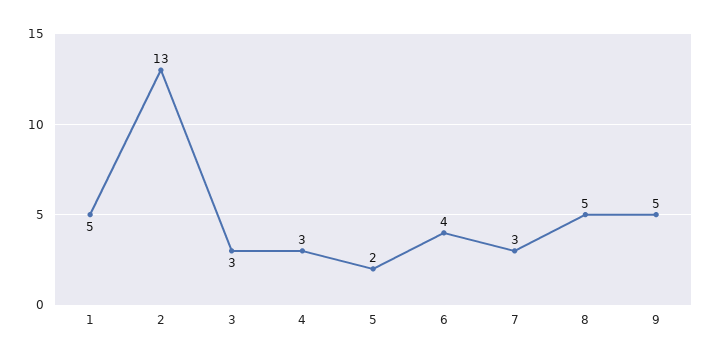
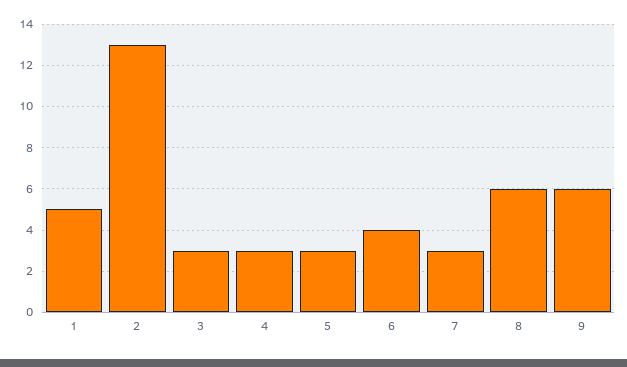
  {
    "1": 5,
    "2": 13,
    "3": 3,
    "4": 3,
-   "5": 2,
+   "5": 3,
    "6": 4,
    "7": 3,
-   "8": 5,
+   "8": 6,
-   "9": 5
+   "9": 6
  }

